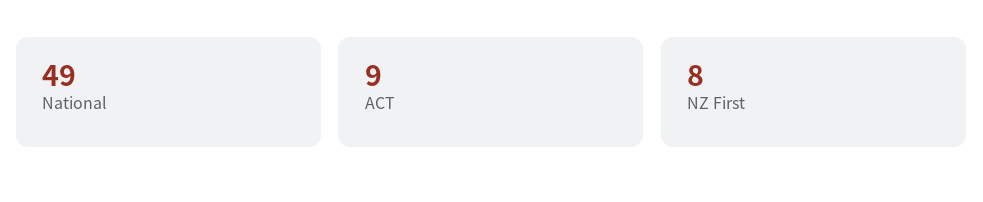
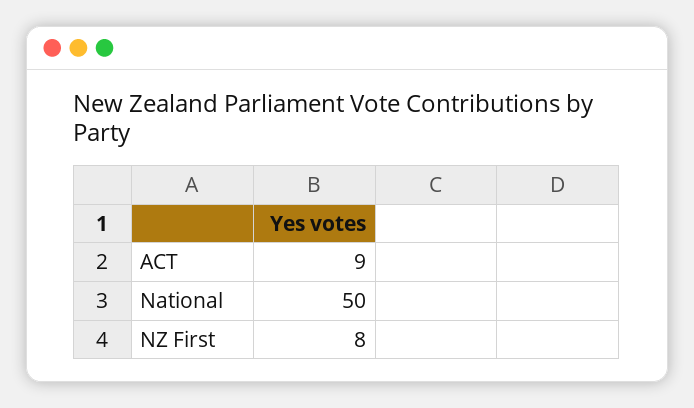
  {
-   "National": 49,
+   "National": 50,
    "ACT": 9,
    "NZ First": 8
  }

